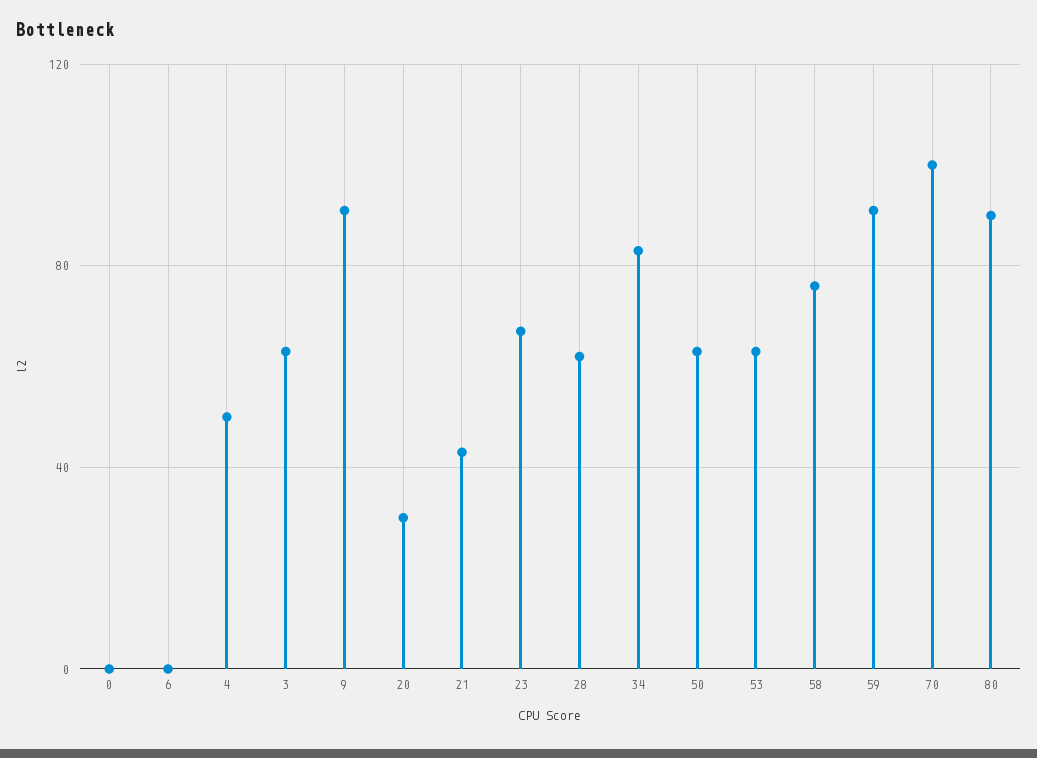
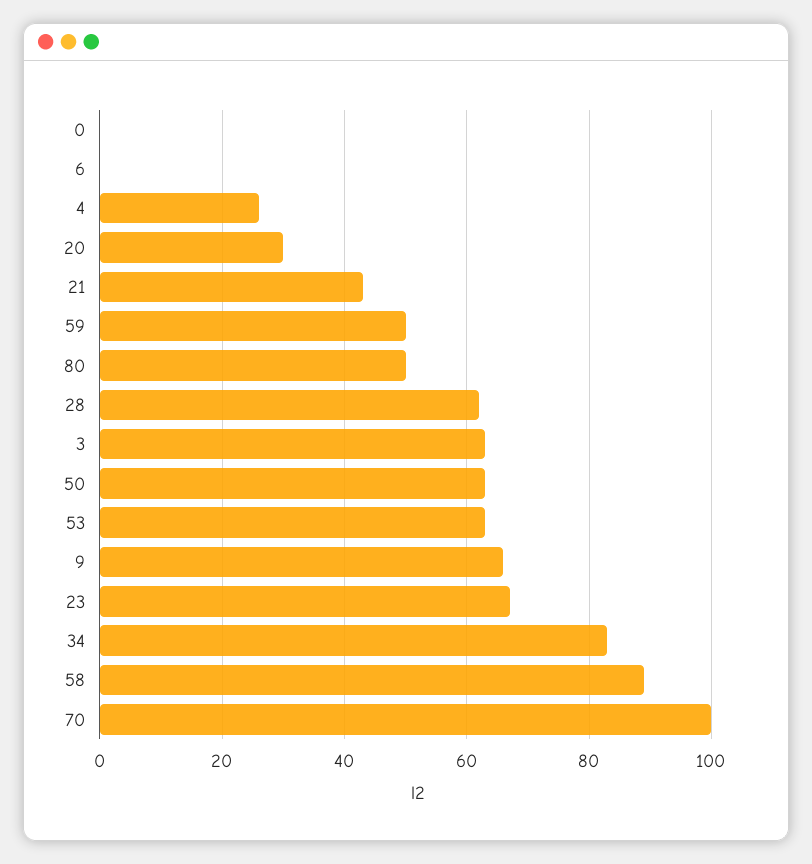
  {
    "0": 0,
    "6": 0,
-   "4": 50,
+   "4": 25,
    "3": 65,
-   "9": 90,
+   "9": 65,
    "20": 30,
    "21": 45,
    "23": 65,
    "28": 60,
    "34": 85,
    "50": 65,
    "53": 65,
-   "58": 75,
+   "58": 90,
-   "59": 90,
+   "59": 50,
    "70": 100,
-   "80": 90
+   "80": 50
  }

